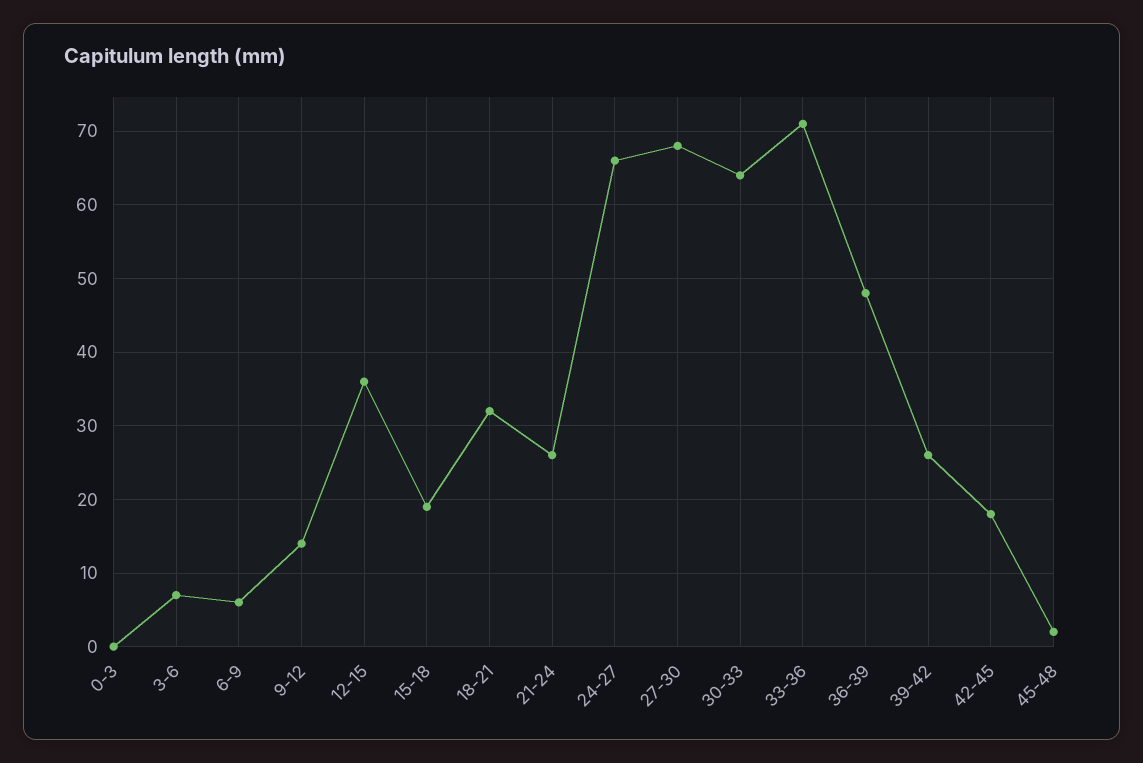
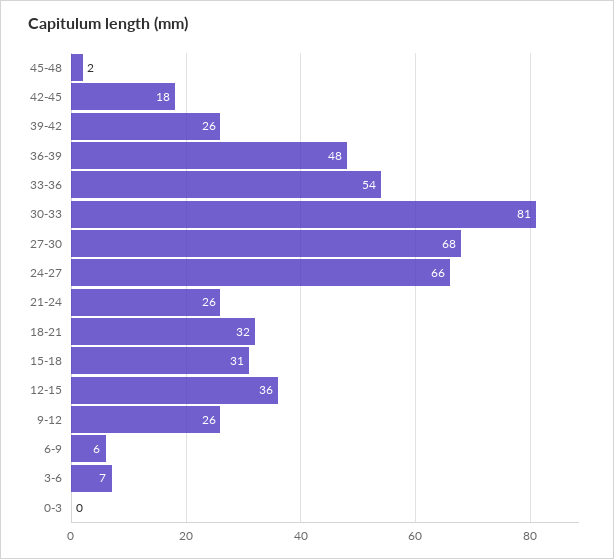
  {
    "0-3": 0,
    "3-6": 7,
    "6-9": 6,
-   "9-12": 14,
+   "9-12": 26,
    "12-15": 36,
-   "15-18": 19,
+   "15-18": 31,
    "18-21": 32,
    "21-24": 26,
    "24-27": 66,
    "27-30": 68,
-   "30-33": 64,
+   "30-33": 81,
-   "33-36": 71,
+   "33-36": 54,
    "36-39": 48,
    "39-42": 26,
    "42-45": 18,
    "45-48": 2
  }

